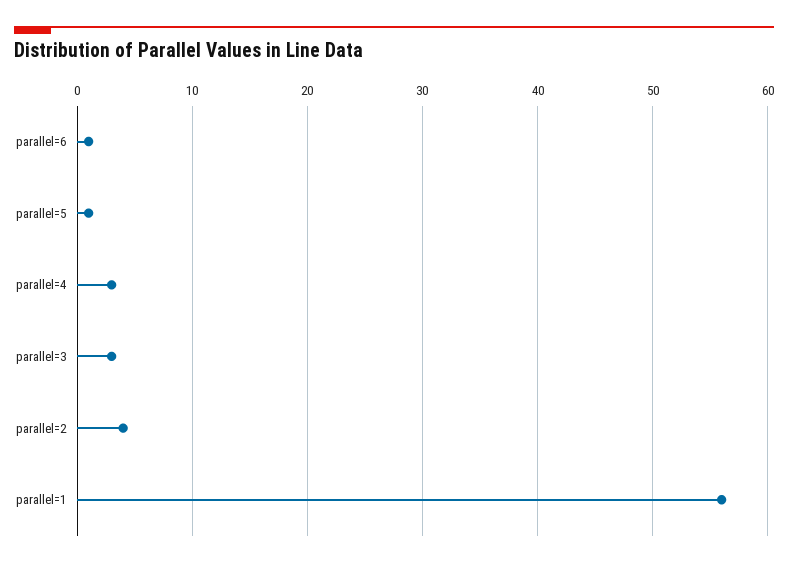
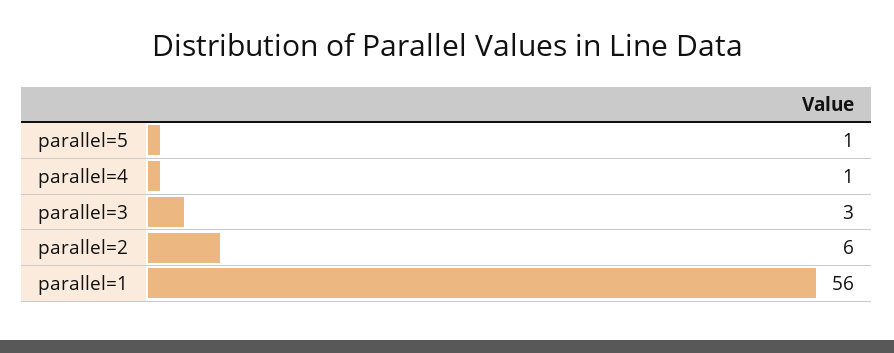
  {
-   "parallel=6": 1,
    "parallel=5": 1,
-   "parallel=4": 3,
+   "parallel=4": 1,
    "parallel=3": 3,
-   "parallel=2": 4,
+   "parallel=2": 6,
    "parallel=1": 56
  }

